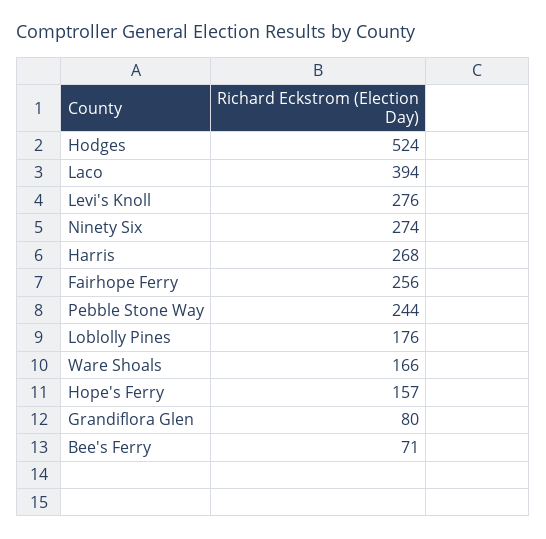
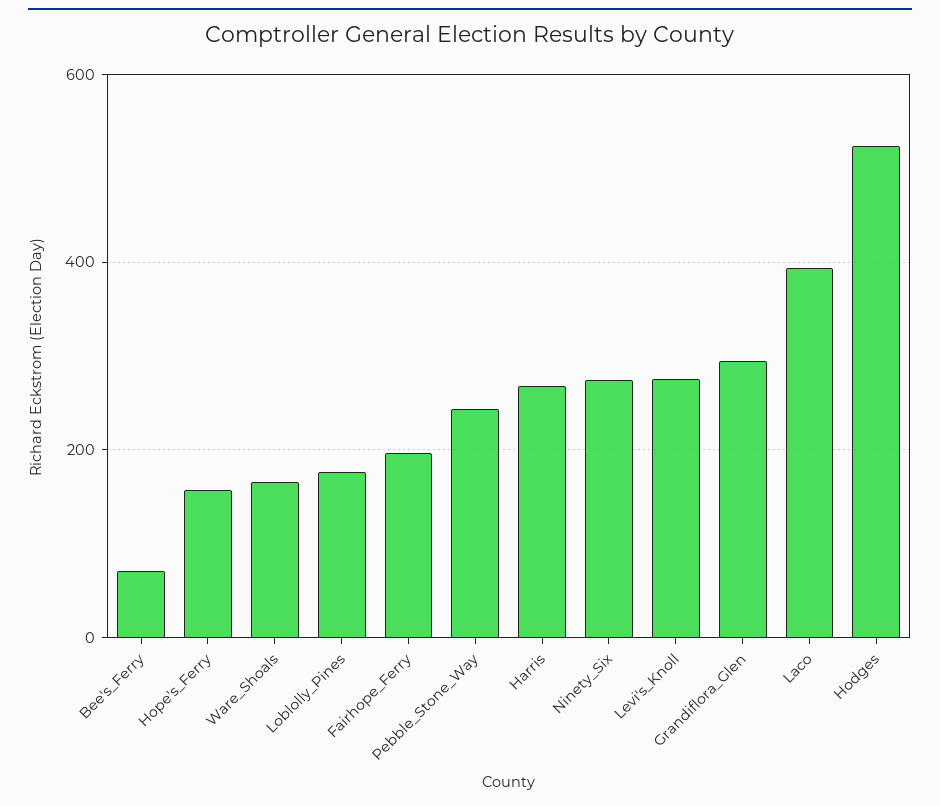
  {
    "Hodges": 524,
    "Laco": 394,
    "Levi's Knoll": 276,
    "Ninety Six": 274,
    "Harris": 268,
-   "Fairhope Ferry": 256,
+   "Fairhope Ferry": 200,
    "Pebble Stone Way": 244,
    "Loblolly Pines": 176,
    "Ware Shoals": 166,
    "Hope's Ferry": 157,
-   "Grandiflora Glen": 80,
+   "Grandiflora Glen": 300,
    "Bee's Ferry": 71
  }

